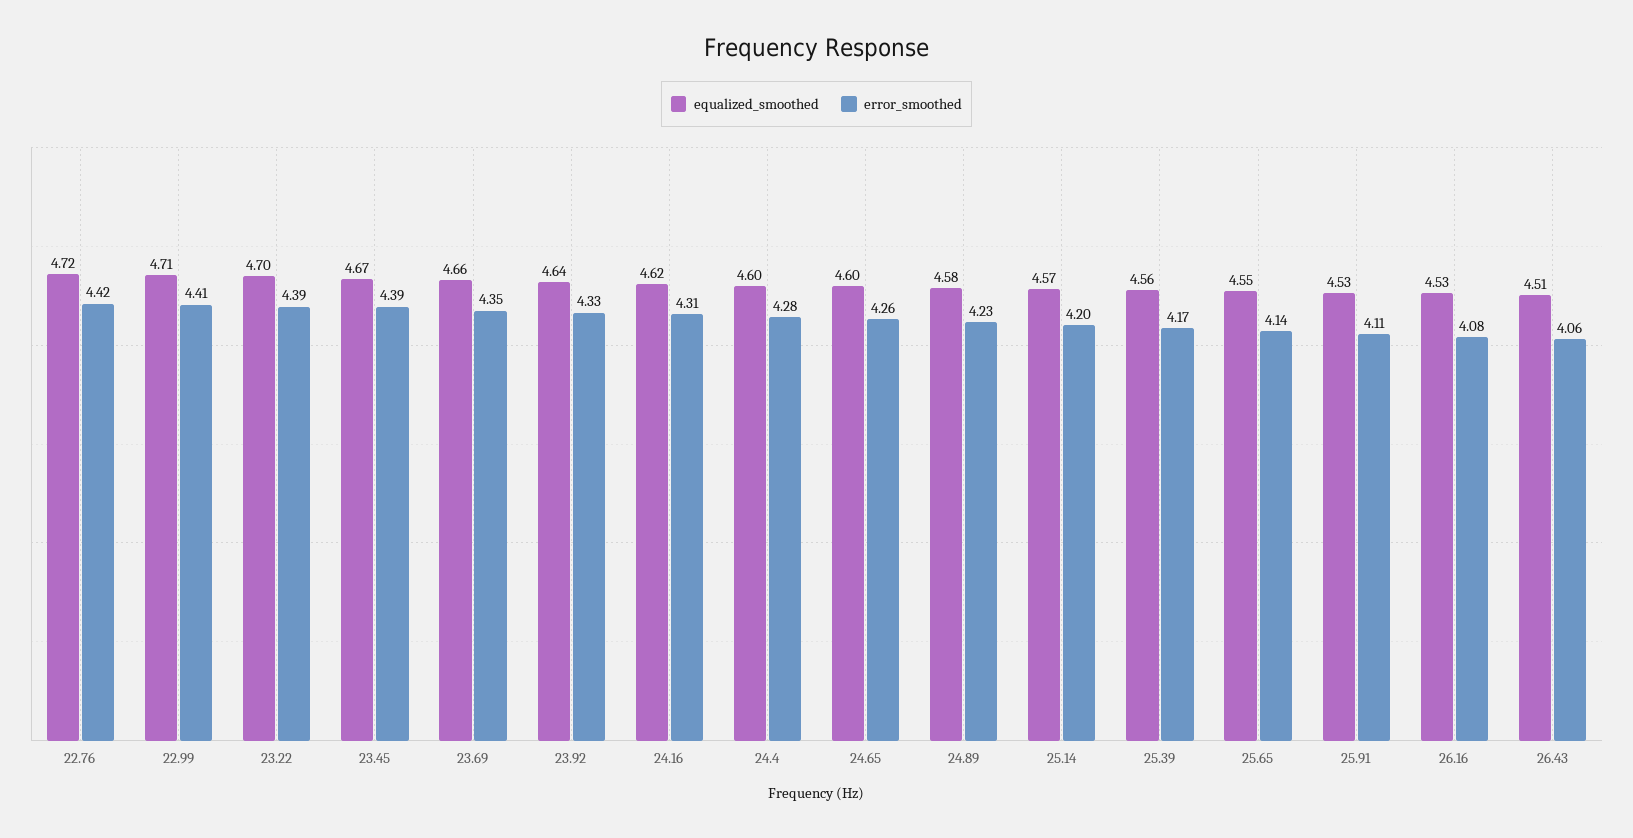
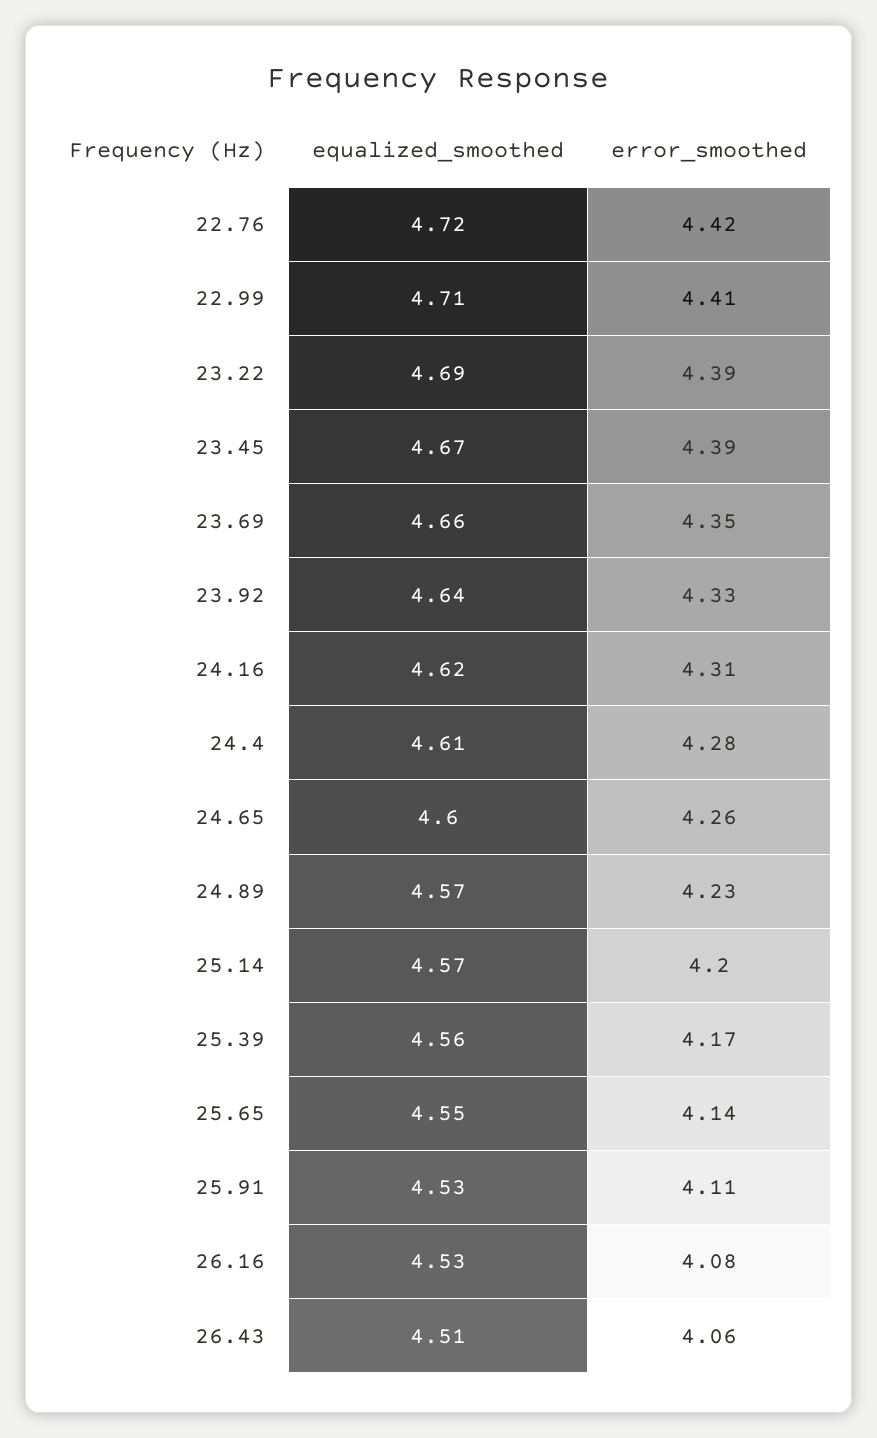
  {
    "equalized_smoothed": {
      "22.76": 4.72,
      "22.99": 4.71,
-     "23.22": 4.7,
+     "23.22": 4.69,
      "23.45": 4.67,
      "23.69": 4.66,
      "23.92": 4.64,
      "24.16": 4.62,
-     "24.4": 4.6,
+     "24.4": 4.61,
      "24.65": 4.6,
-     "24.89": 4.58,
+     "24.89": 4.57,
      "25.14": 4.57,
      "25.39": 4.56,
      "25.65": 4.55,
      "25.91": 4.53,
      "26.16": 4.53,
      "26.43": 4.51
    },
    "error_smoothed": {
      "22.76": 4.42,
      "22.99": 4.41,
      "23.22": 4.39,
      "23.45": 4.39,
      "23.69": 4.35,
      "23.92": 4.33,
      "24.16": 4.31,
      "24.4": 4.28,
      "24.65": 4.26,
      "24.89": 4.23,
      "25.14": 4.2,
      "25.39": 4.17,
      "25.65": 4.14,
      "25.91": 4.11,
      "26.16": 4.08,
      "26.43": 4.06
    }
  }

